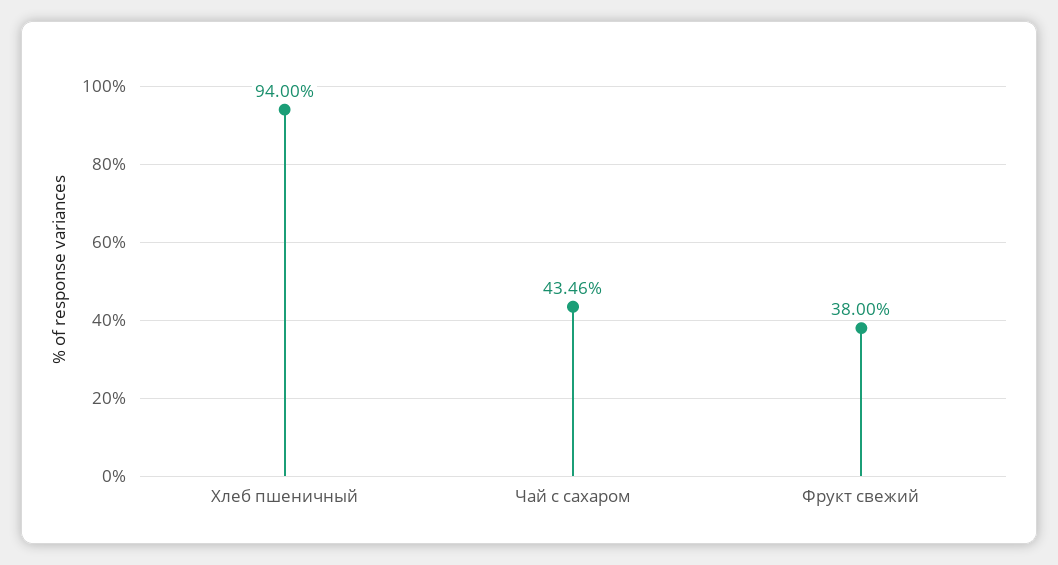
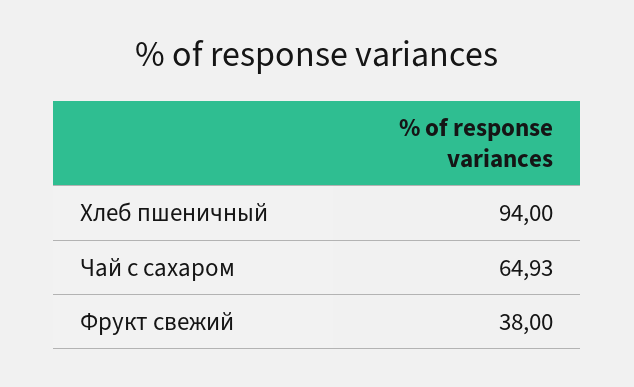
  {
    "Хлеб пшеничный": 94,
-   "Чай с сахаром": 43.46,
+   "Чай с сахаром": 64.93,
    "Фрукт свежий": 38
  }

